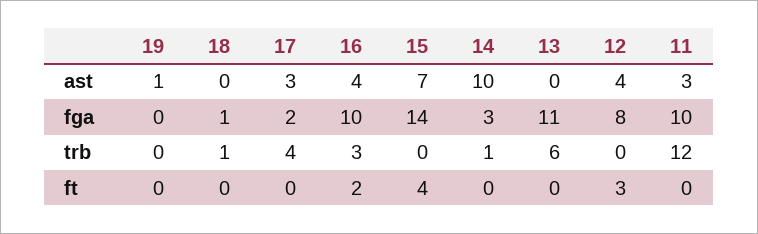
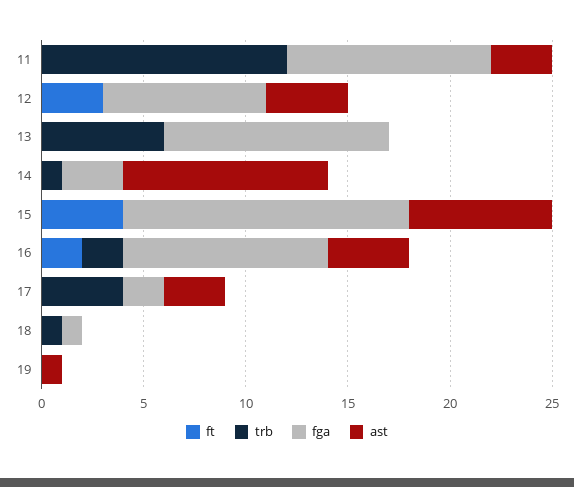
  {
    "ast": {
      "19": 1,
      "18": 0,
      "17": 3,
      "16": 4,
      "15": 7,
      "14": 10,
      "13": 0,
      "12": 4,
      "11": 3
    },
    "fga": {
      "19": 0,
      "18": 1,
      "17": 2,
      "16": 10,
      "15": 14,
      "14": 3,
      "13": 11,
      "12": 8,
      "11": 10
    },
    "trb": {
      "19": 0,
      "18": 1,
      "17": 4,
-     "16": 3,
+     "16": 2,
      "15": 0,
      "14": 1,
      "13": 6,
      "12": 0,
      "11": 12
    },
    "ft": {
      "19": 0,
      "18": 0,
      "17": 0,
      "16": 2,
      "15": 4,
      "14": 0,
      "13": 0,
      "12": 3,
      "11": 0
    }
  }

